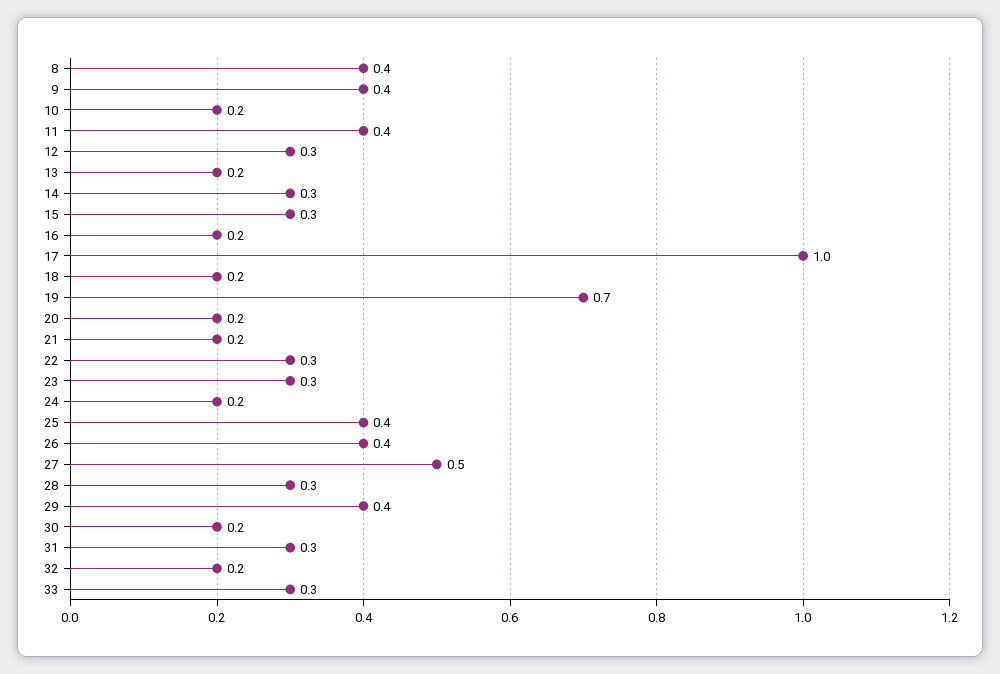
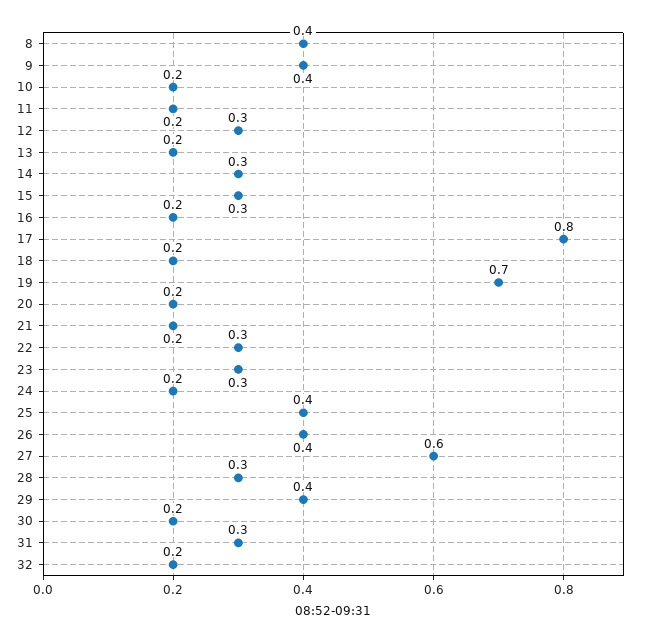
  {
    "8": 0.4,
    "9": 0.4,
    "10": 0.2,
-   "11": 0.4,
+   "11": 0.2,
    "12": 0.3,
    "13": 0.2,
    "14": 0.3,
    "15": 0.3,
    "16": 0.2,
-   "17": 1,
+   "17": 0.8,
    "18": 0.2,
    "19": 0.7,
    "20": 0.2,
    "21": 0.2,
    "22": 0.3,
    "23": 0.3,
    "24": 0.2,
    "25": 0.4,
    "26": 0.4,
-   "27": 0.5,
+   "27": 0.6,
    "28": 0.3,
    "29": 0.4,
    "30": 0.2,
    "31": 0.3,
-   "32": 0.2,
+   "32": 0.2
-   "33": 0.3
  }

